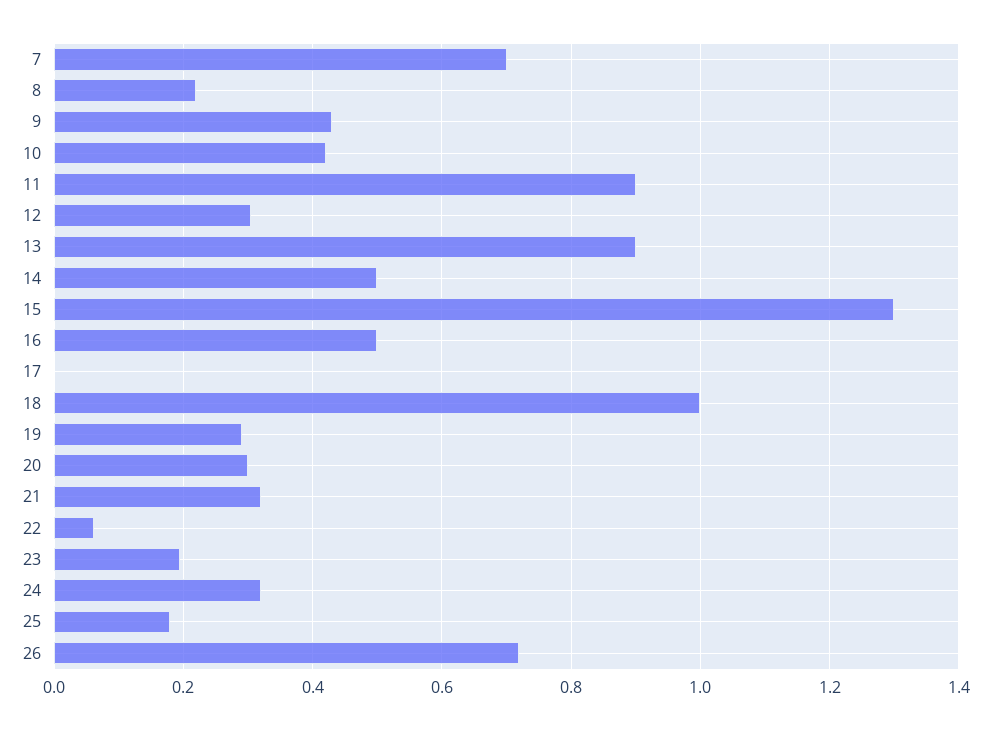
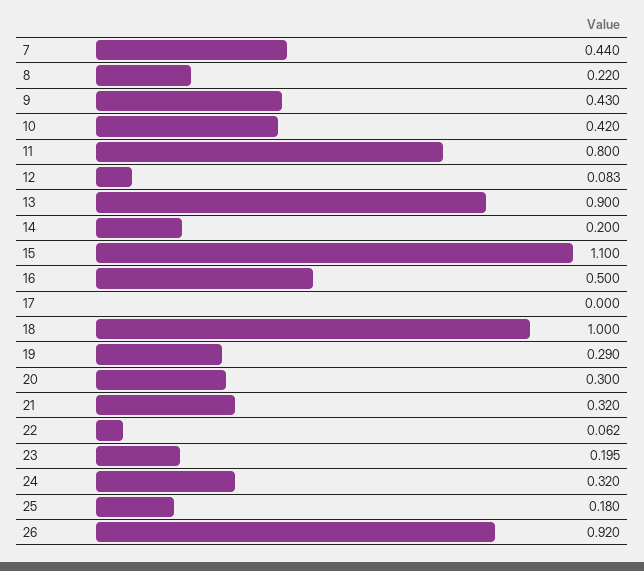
  {
-   "7": 0.7,
+   "7": 0.44,
    "8": 0.22,
    "9": 0.43,
    "10": 0.42,
-   "11": 0.9,
+   "11": 0.8,
-   "12": 0.3,
+   "12": 0.083,
    "13": 0.9,
-   "14": 0.5,
+   "14": 0.2,
-   "15": 1.3,
+   "15": 1.1,
    "16": 0.5,
    "17": 0,
    "18": 1,
    "19": 0.29,
    "20": 0.3,
    "21": 0.32,
    "22": 0.062,
    "23": 0.195,
    "24": 0.32,
    "25": 0.18,
-   "26": 0.72
+   "26": 0.92
  }

